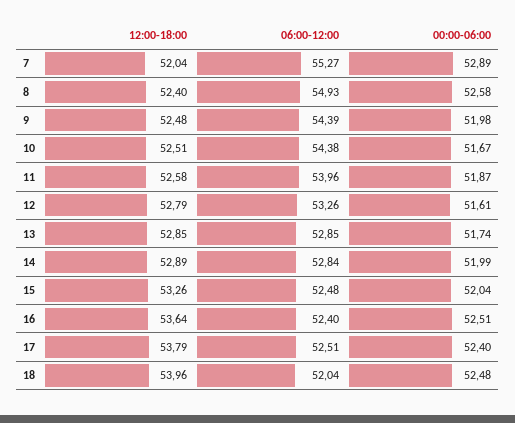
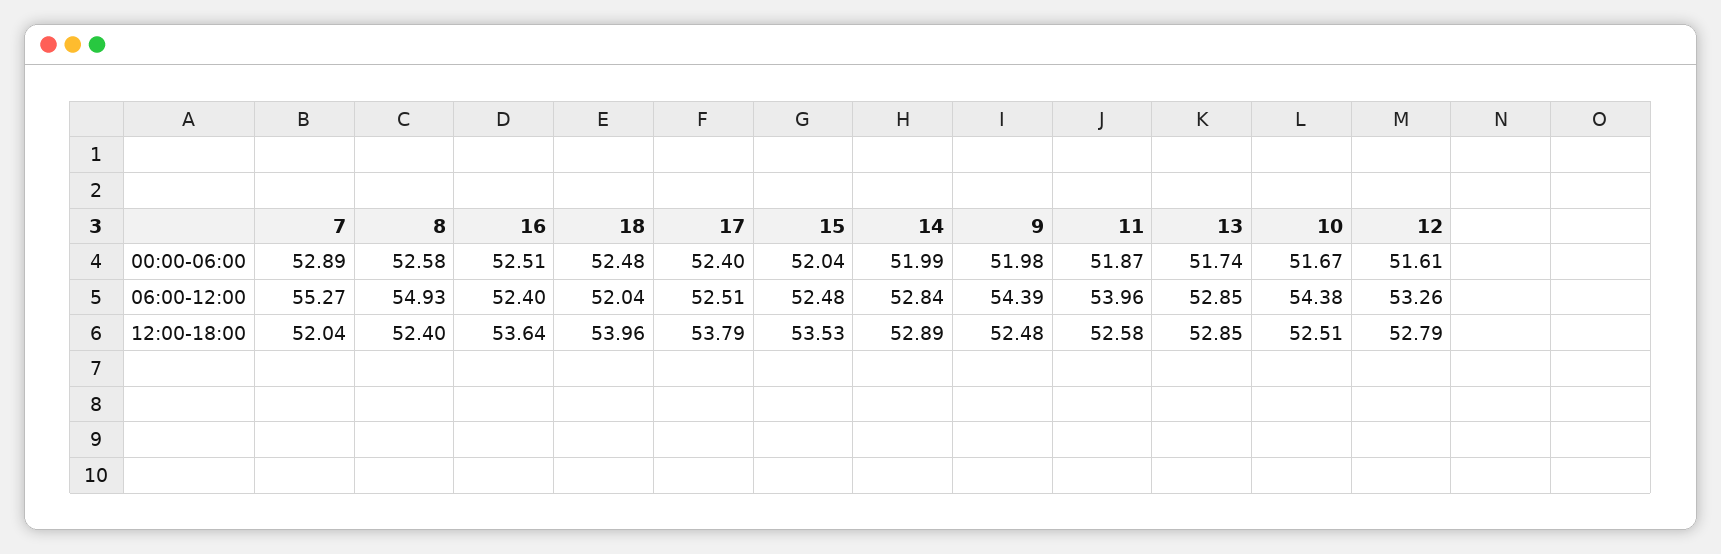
  {
    "12:00-18:00": {
      "7": 52.04,
      "8": 52.4,
      "9": 52.48,
      "10": 52.51,
      "11": 52.58,
      "12": 52.79,
      "13": 52.85,
      "14": 52.89,
-     "15": 53.26,
+     "15": 53.53,
      "16": 53.64,
      "17": 53.79,
      "18": 53.96
    },
    "06:00-12:00": {
      "7": 55.27,
      "8": 54.93,
      "9": 54.39,
      "10": 54.38,
      "11": 53.96,
      "12": 53.26,
      "13": 52.85,
      "14": 52.84,
      "15": 52.48,
      "16": 52.4,
      "17": 52.51,
      "18": 52.04
    },
    "00:00-06:00": {
      "7": 52.89,
      "8": 52.58,
      "9": 51.98,
      "10": 51.67,
      "11": 51.87,
      "12": 51.61,
      "13": 51.74,
      "14": 51.99,
      "15": 52.04,
      "16": 52.51,
      "17": 52.4,
      "18": 52.48
    }
  }

